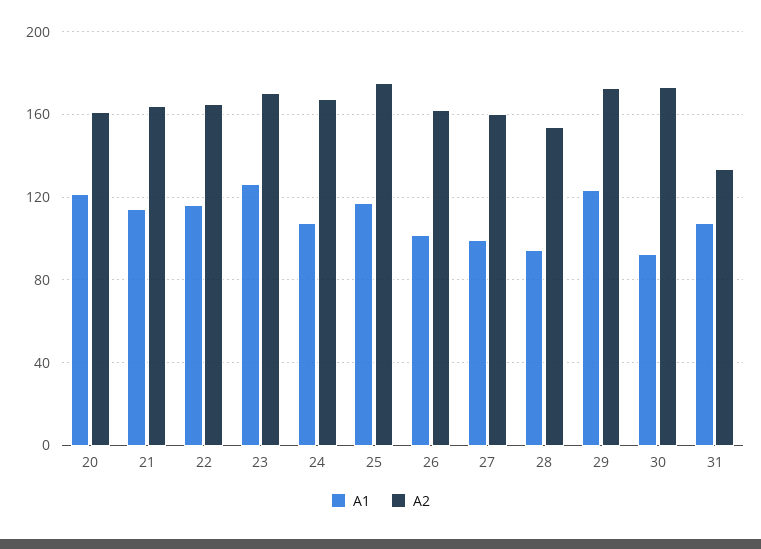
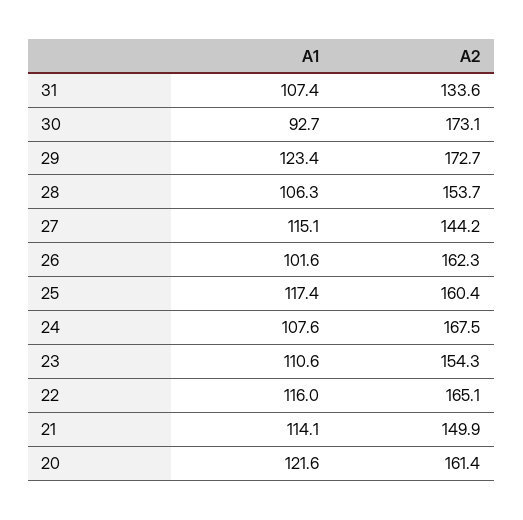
  {
    "A1": {
      "20": 121.6,
      "21": 114.1,
      "22": 116,
-     "23": 125,
+     "23": 110.6,
      "24": 107.6,
      "25": 117.4,
      "26": 101.6,
-     "27": 100,
+     "27": 115.1,
-     "28": 95,
+     "28": 106.3,
      "29": 123.4,
      "30": 92.7,
      "31": 107.4
    },
    "A2": {
      "20": 161.4,
-     "21": 165,
+     "21": 149.9,
      "22": 165.1,
-     "23": 170,
+     "23": 154.3,
      "24": 167.5,
-     "25": 175,
+     "25": 160.4,
      "26": 162.3,
-     "27": 160,
+     "27": 144.2,
      "28": 153.7,
      "29": 172.7,
      "30": 173.1,
      "31": 133.6
    }
  }

